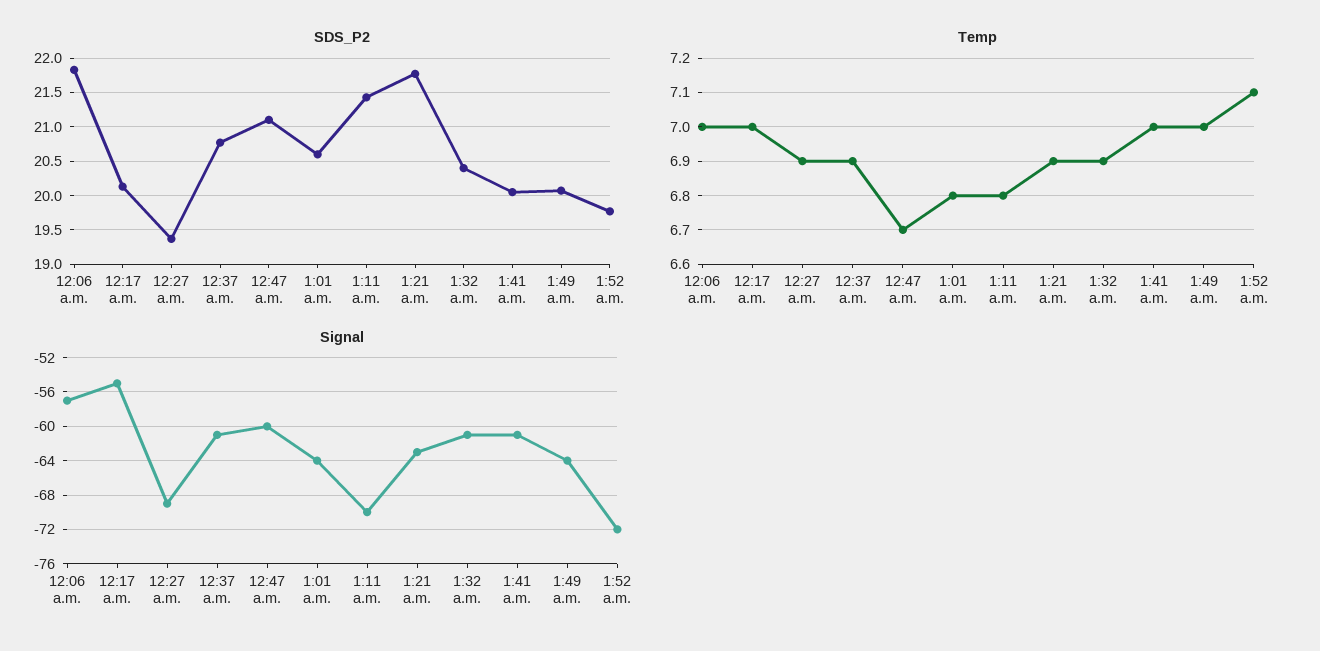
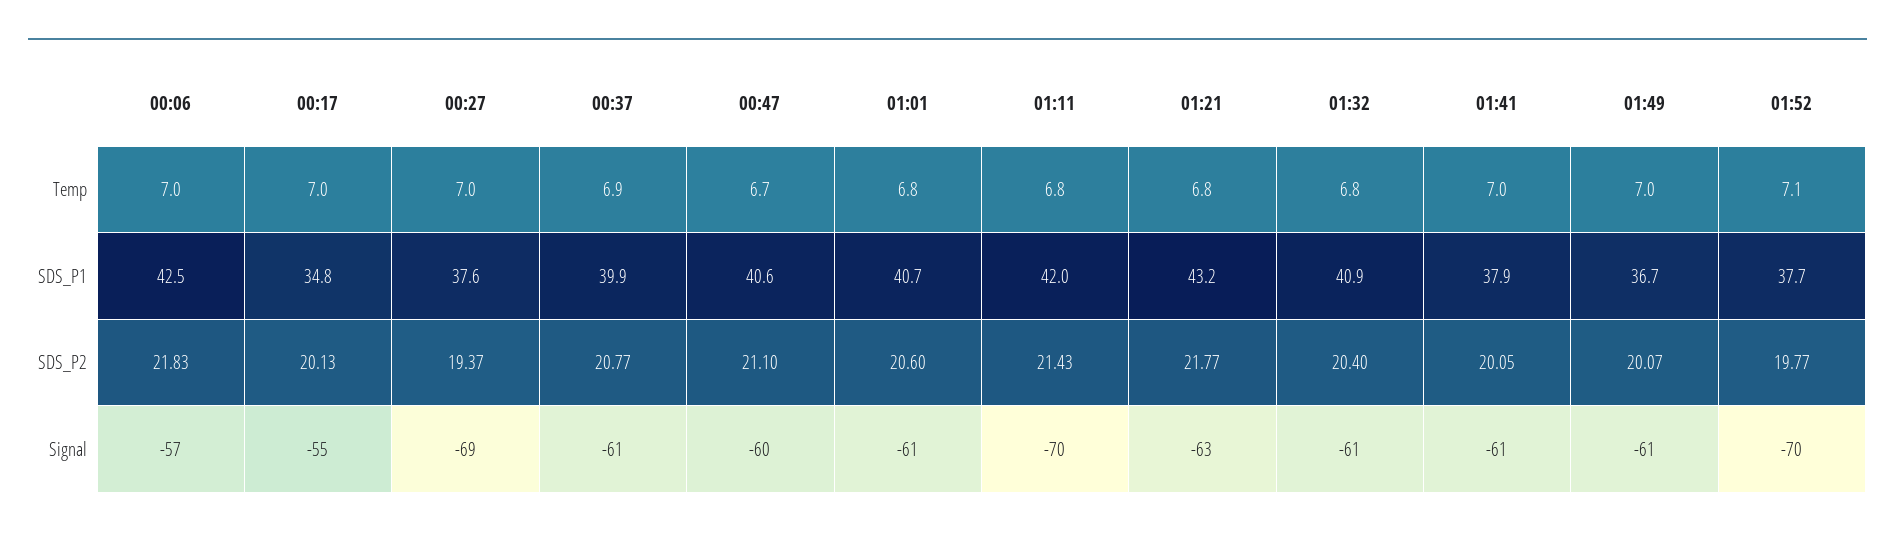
  {
    "SDS_P2": {
      "12:06 a.m.": 21.83,
      "12:17 a.m.": 20.13,
      "12:27 a.m.": 19.37,
      "12:37 a.m.": 20.77,
      "12:47 a.m.": 21.1,
      "1:01 a.m.": 20.6,
      "1:11 a.m.": 21.43,
      "1:21 a.m.": 21.77,
      "1:32 a.m.": 20.4,
      "1:41 a.m.": 20.05,
      "1:49 a.m.": 20.07,
      "1:52 a.m.": 19.77
    },
    "Temp": {
      "12:06 a.m.": 7,
      "12:17 a.m.": 7,
-     "12:27 a.m.": 6.9,
+     "12:27 a.m.": 7,
      "12:37 a.m.": 6.9,
      "12:47 a.m.": 6.7,
      "1:01 a.m.": 6.8,
      "1:11 a.m.": 6.8,
-     "1:21 a.m.": 6.9,
+     "1:21 a.m.": 6.8,
-     "1:32 a.m.": 6.9,
+     "1:32 a.m.": 6.8,
      "1:41 a.m.": 7,
      "1:49 a.m.": 7,
      "1:52 a.m.": 7.1
    },
    "Signal": {
      "12:06 a.m.": -57,
      "12:17 a.m.": -55,
      "12:27 a.m.": -69,
      "12:37 a.m.": -61,
      "12:47 a.m.": -60,
-     "1:01 a.m.": -64,
+     "1:01 a.m.": -61,
      "1:11 a.m.": -70,
      "1:21 a.m.": -63,
      "1:32 a.m.": -61,
      "1:41 a.m.": -61,
-     "1:49 a.m.": -64,
+     "1:49 a.m.": -61,
-     "1:52 a.m.": -72
+     "1:52 a.m.": -70
-   }
+   },
+   "SDS_P1": {
+     "12:06 a.m.": 42.5,
+     "12:17 a.m.": 34.8,
+     "12:27 a.m.": 37.6,
+     "12:37 a.m.": 39.9,
+     "12:47 a.m.": 40.6,
+     "1:01 a.m.": 40.7,
+     "1:11 a.m.": 42,
+     "1:21 a.m.": 43.2,
+     "1:32 a.m.": 40.9,
+     "1:41 a.m.": 37.9,
+     "1:49 a.m.": 36.7,
+     "1:52 a.m.": 37.7
+   }
  }

